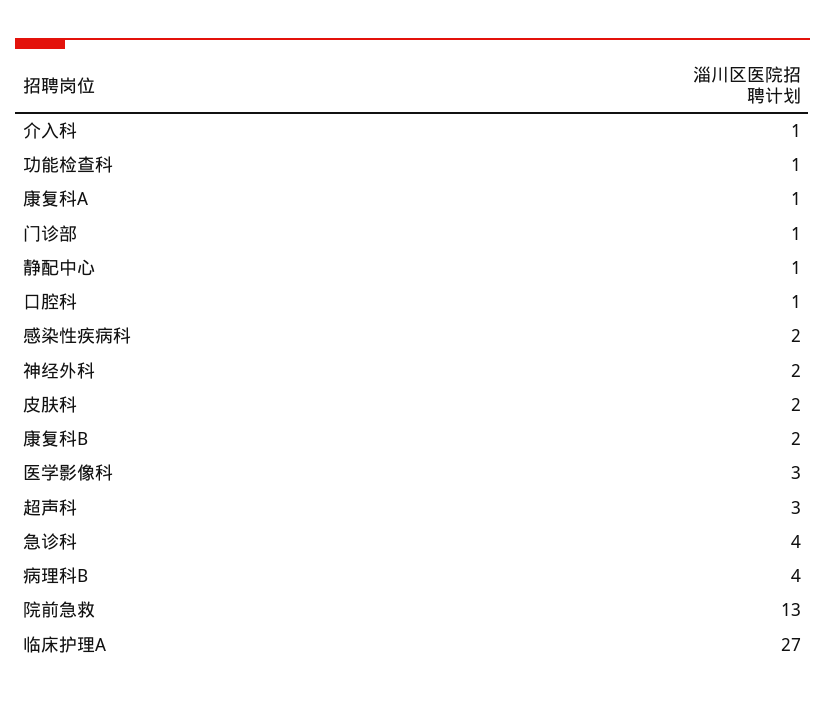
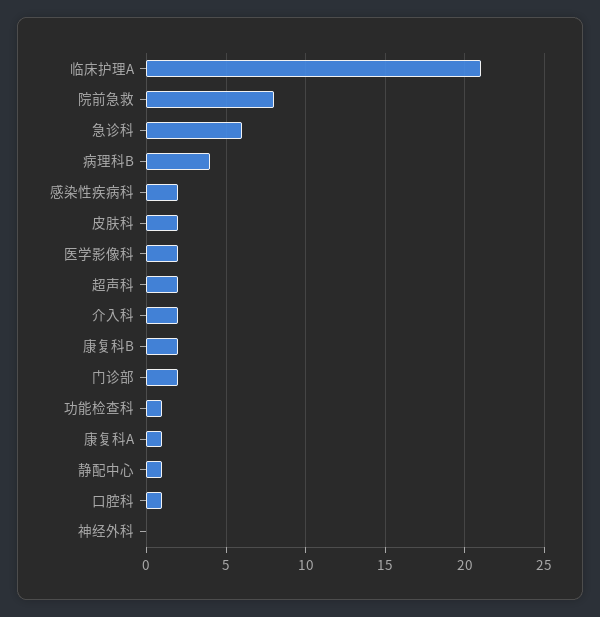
  {
-   "介入科": 1,
+   "介入科": 2,
    "功能检查科": 1,
    "康复科A": 1,
-   "门诊部": 1,
+   "门诊部": 2,
    "静配中心": 1,
    "口腔科": 1,
    "感染性疾病科": 2,
-   "神经外科": 2,
+   "神经外科": 0,
    "皮肤科": 2,
    "康复科B": 2,
-   "医学影像科": 3,
+   "医学影像科": 2,
-   "超声科": 3,
+   "超声科": 2,
-   "急诊科": 4,
+   "急诊科": 6,
    "病理科B": 4,
-   "院前急救": 13,
+   "院前急救": 8,
-   "临床护理A": 27
+   "临床护理A": 21
  }

